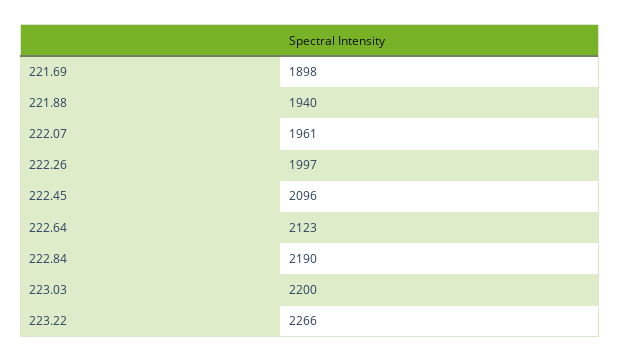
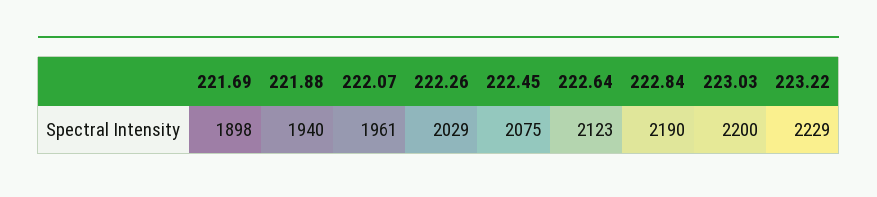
  {
    "221.69": 1898,
    "221.88": 1940,
    "222.07": 1961,
-   "222.26": 1997,
+   "222.26": 2029,
-   "222.45": 2096,
+   "222.45": 2075,
    "222.64": 2123,
    "222.84": 2190,
    "223.03": 2200,
-   "223.22": 2266
+   "223.22": 2229
  }

